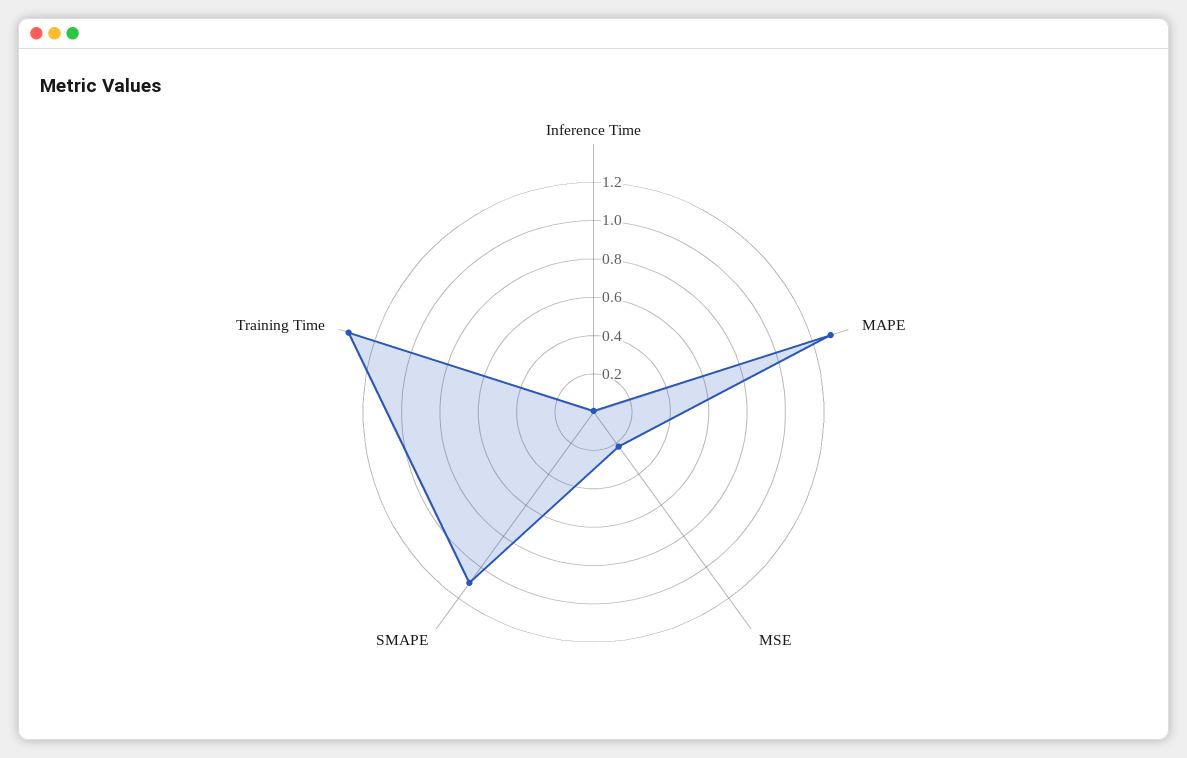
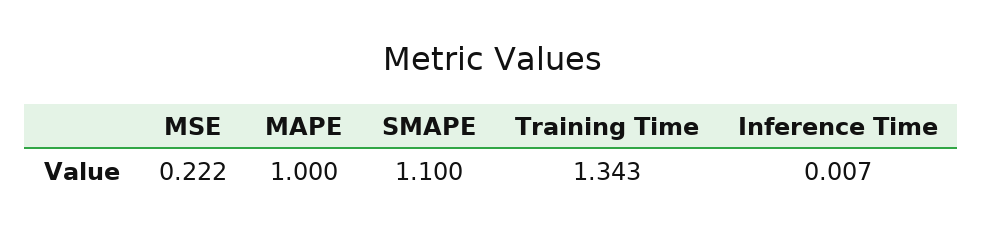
  {
    "Inference Time": 0.007,
-   "MAPE": 1.3,
+   "MAPE": 1,
    "MSE": 0.222,
    "SMAPE": 1.1,
    "Training Time": 1.343
  }

